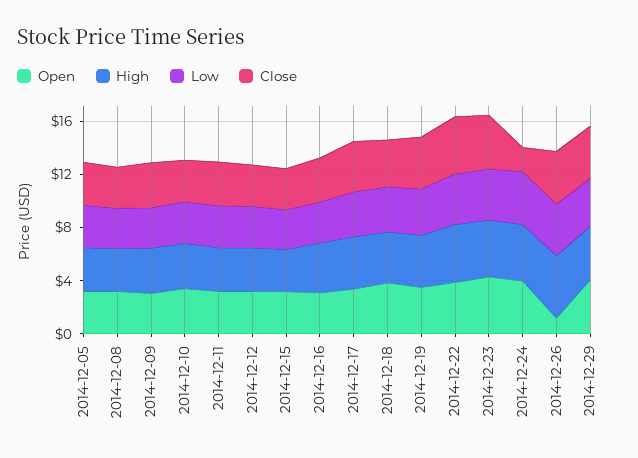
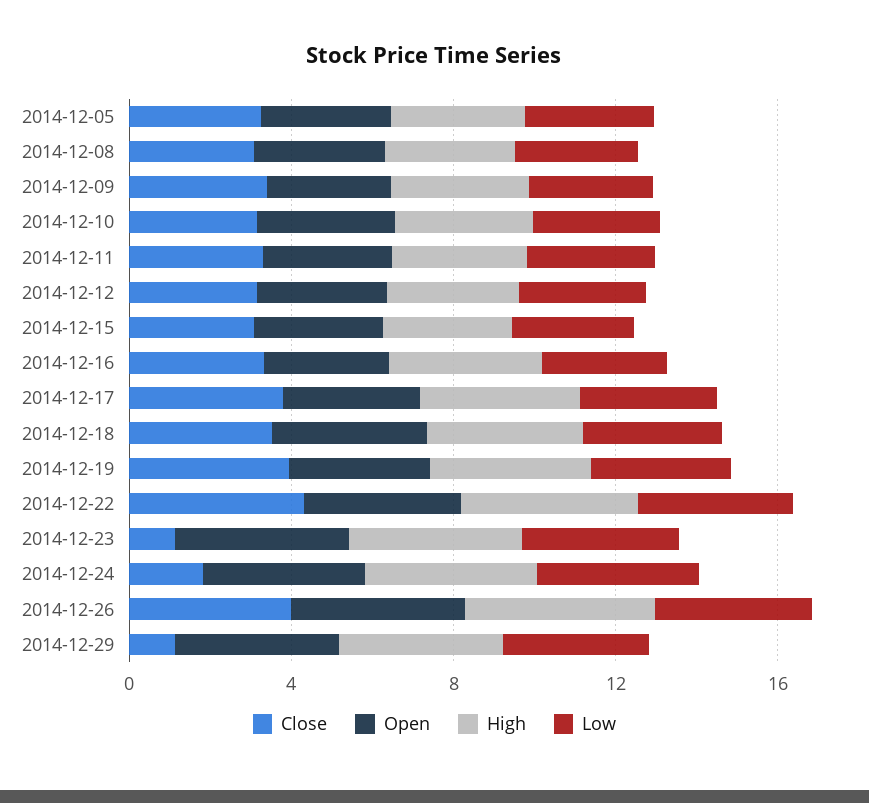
  {
    "Open": {
      "2014-12-05": 3,
      "2014-12-08": 3,
      "2014-12-09": 3,
      "2014-12-10": 3,
      "2014-12-11": 3,
      "2014-12-12": 3,
      "2014-12-15": 3,
      "2014-12-16": 3,
      "2014-12-17": 3,
      "2014-12-18": 4,
      "2014-12-19": 4,
      "2014-12-22": 4,
      "2014-12-23": 4,
      "2014-12-24": 4,
-     "2014-12-26": 1,
+     "2014-12-26": 4,
      "2014-12-29": 4
    },
    "High": {
      "2014-12-05": 3,
      "2014-12-08": 3,
      "2014-12-09": 3,
      "2014-12-10": 3,
      "2014-12-11": 3,
      "2014-12-12": 3,
      "2014-12-15": 3,
      "2014-12-16": 4,
      "2014-12-17": 4,
      "2014-12-18": 4,
      "2014-12-19": 4,
      "2014-12-22": 4,
      "2014-12-23": 4,
      "2014-12-24": 4,
      "2014-12-26": 5,
      "2014-12-29": 4
    },
    "Low": {
      "2014-12-05": 3,
      "2014-12-08": 3,
      "2014-12-09": 3,
      "2014-12-10": 3,
      "2014-12-11": 3,
      "2014-12-12": 3,
      "2014-12-15": 3,
      "2014-12-16": 3,
      "2014-12-17": 3,
      "2014-12-18": 3,
      "2014-12-19": 3,
      "2014-12-22": 4,
      "2014-12-23": 4,
      "2014-12-24": 4,
      "2014-12-26": 4,
      "2014-12-29": 4
    },
    "Close": {
      "2014-12-05": 3,
      "2014-12-08": 3,
      "2014-12-09": 3,
      "2014-12-10": 3,
      "2014-12-11": 3,
      "2014-12-12": 3,
      "2014-12-15": 3,
      "2014-12-16": 3,
      "2014-12-17": 4,
      "2014-12-18": 4,
      "2014-12-19": 4,
      "2014-12-22": 4,
-     "2014-12-23": 4,
+     "2014-12-23": 1,
      "2014-12-24": 2,
      "2014-12-26": 4,
-     "2014-12-29": 4
+     "2014-12-29": 1
    }
  }

